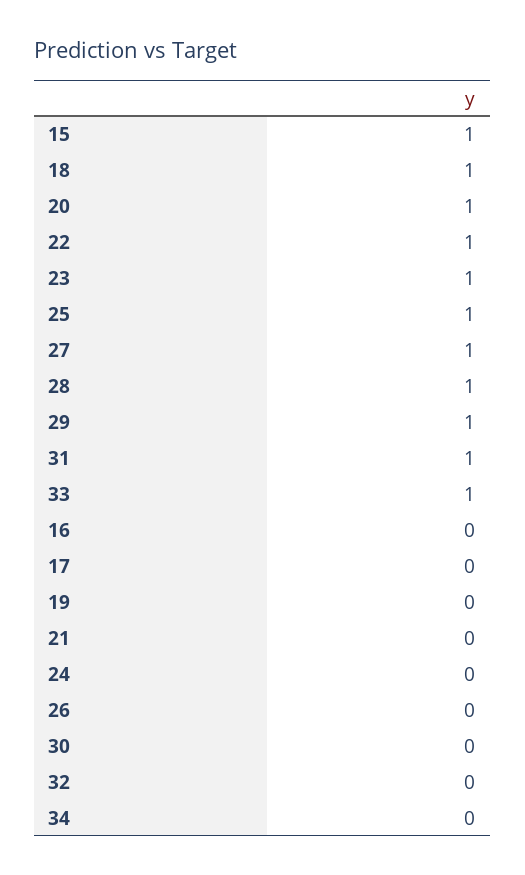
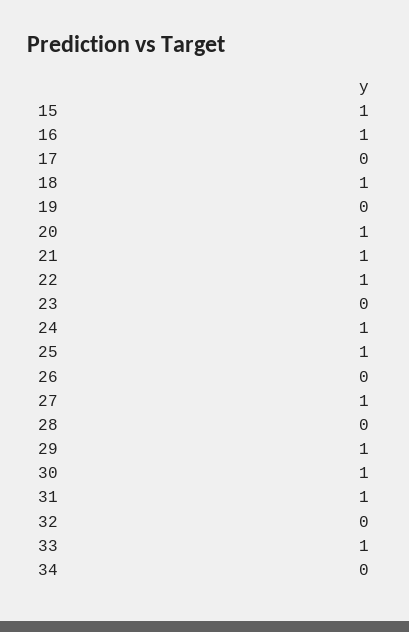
  {
    "15": 1,
    "18": 1,
    "20": 1,
    "22": 1,
-   "23": 1,
+   "23": 0,
    "25": 1,
    "27": 1,
-   "28": 1,
+   "28": 0,
    "29": 1,
    "31": 1,
    "33": 1,
-   "16": 0,
+   "16": 1,
    "17": 0,
    "19": 0,
-   "21": 0,
+   "21": 1,
-   "24": 0,
+   "24": 1,
    "26": 0,
-   "30": 0,
+   "30": 1,
    "32": 0,
    "34": 0
  }

